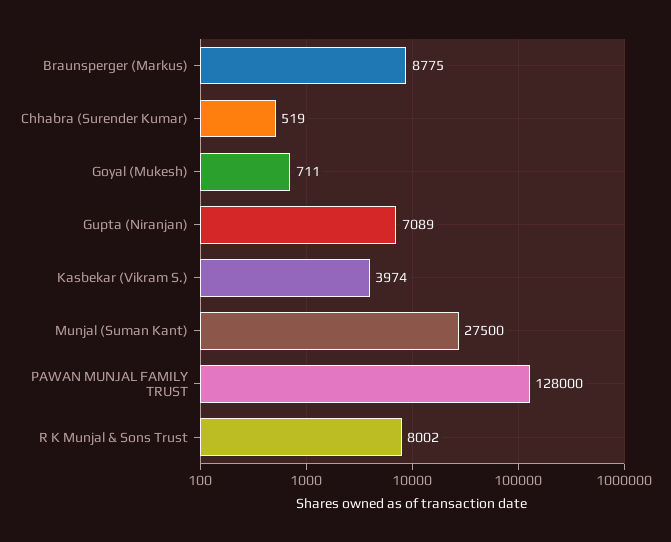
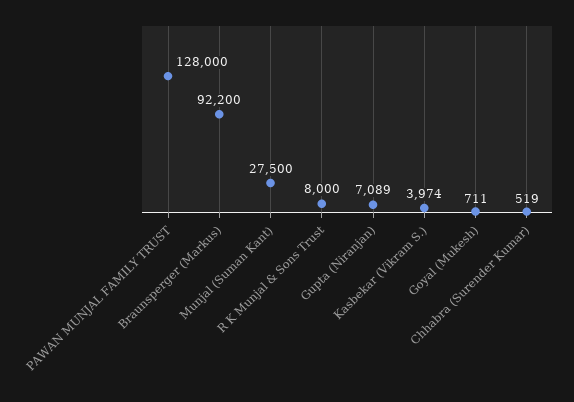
  {
-   "Braunsperger (Markus)": 8775,
+   "Braunsperger (Markus)": 92200,
    "Chhabra (Surender Kumar)": 519,
    "Goyal (Mukesh)": 711,
    "Gupta (Niranjan)": 7089,
    "Kasbekar (Vikram S.)": 3974,
    "Munjal (Suman Kant)": 27500,
    "PAWAN MUNJAL FAMILY TRUST": 128000,
-   "R K Munjal & Sons Trust": 8002
+   "R K Munjal & Sons Trust": 8000
  }

